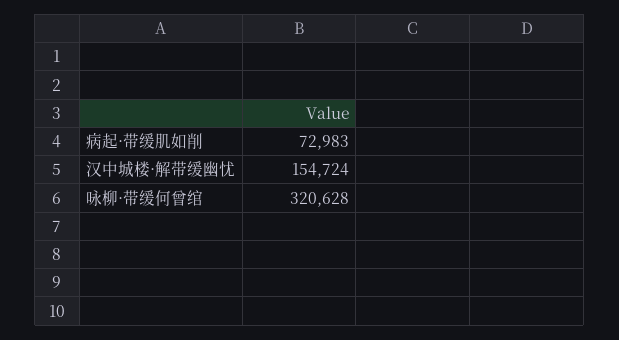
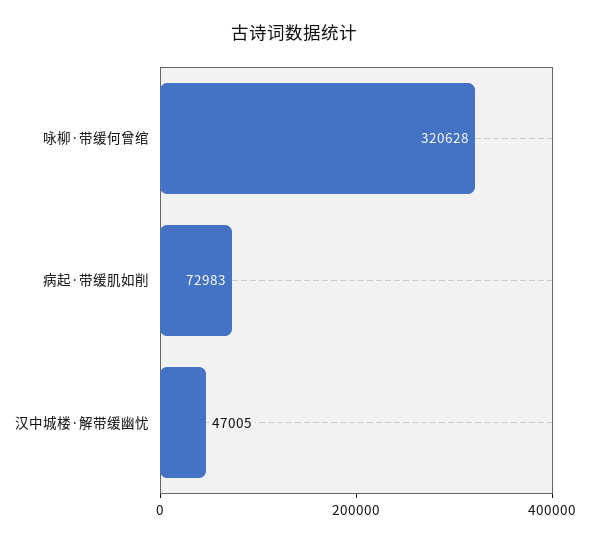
  {
    "病起·带缓肌如削": 72983,
-   "汉中城楼·解带缓幽忧": 154724,
+   "汉中城楼·解带缓幽忧": 47005,
    "咏柳·带缓何曾绾": 320628
  }

